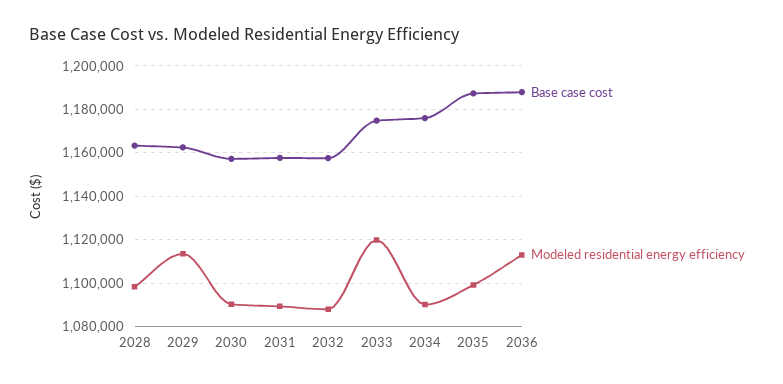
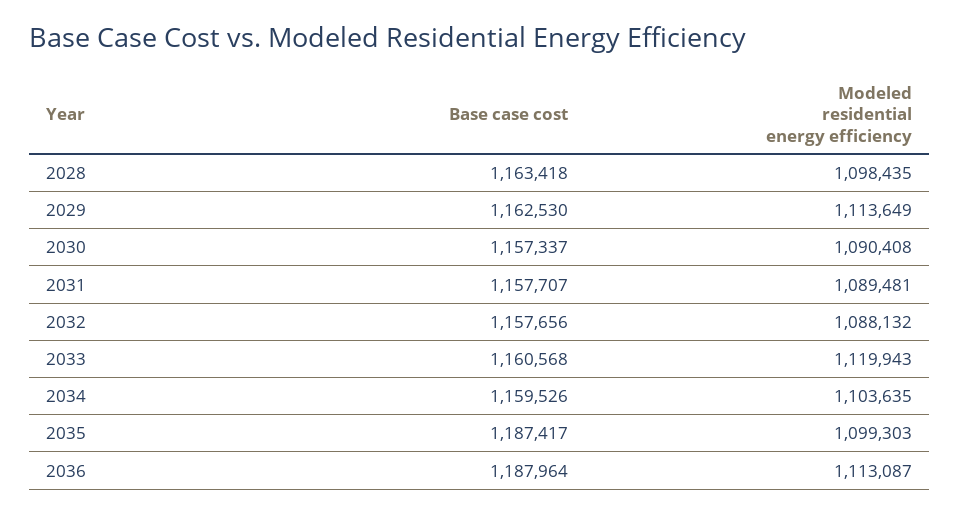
  {
    "Base case cost": {
      "2028": 1163418,
      "2029": 1162530,
      "2030": 1157337,
      "2031": 1157707,
      "2032": 1157656,
-     "2033": 1175000,
+     "2033": 1160568,
-     "2034": 1175000,
+     "2034": 1159526,
      "2035": 1187417,
      "2036": 1187964
    },
    "Modeled residential energy efficiency": {
      "2028": 1098435,
      "2029": 1113649,
      "2030": 1090408,
      "2031": 1089481,
      "2032": 1088132,
      "2033": 1119943,
-     "2034": 1090000,
+     "2034": 1103635,
      "2035": 1099303,
      "2036": 1113087
    }
  }

